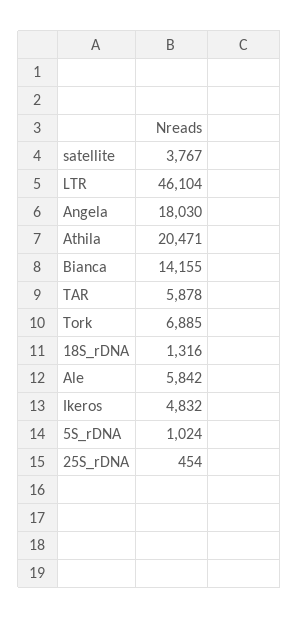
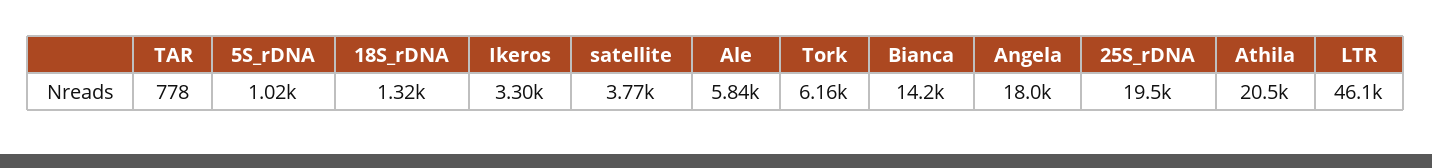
  {
    "satellite": 3767,
    "LTR": 46104,
    "Angela": 18030,
    "Athila": 20471,
    "Bianca": 14155,
-   "TAR": 5878,
+   "TAR": 778,
-   "Tork": 6885,
+   "Tork": 6160,
    "18S_rDNA": 1316,
    "Ale": 5842,
-   "Ikeros": 4832,
+   "Ikeros": 3300,
    "5S_rDNA": 1024,
-   "25S_rDNA": 454
+   "25S_rDNA": 19500
  }

